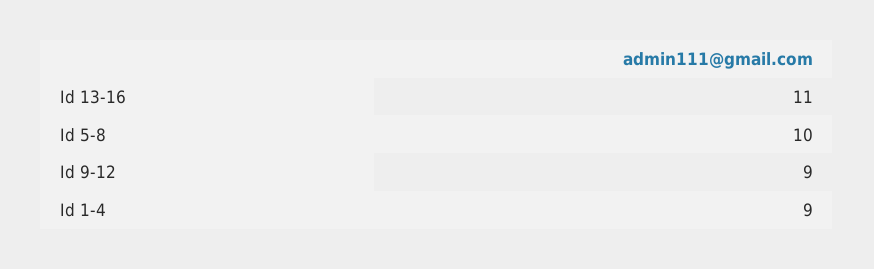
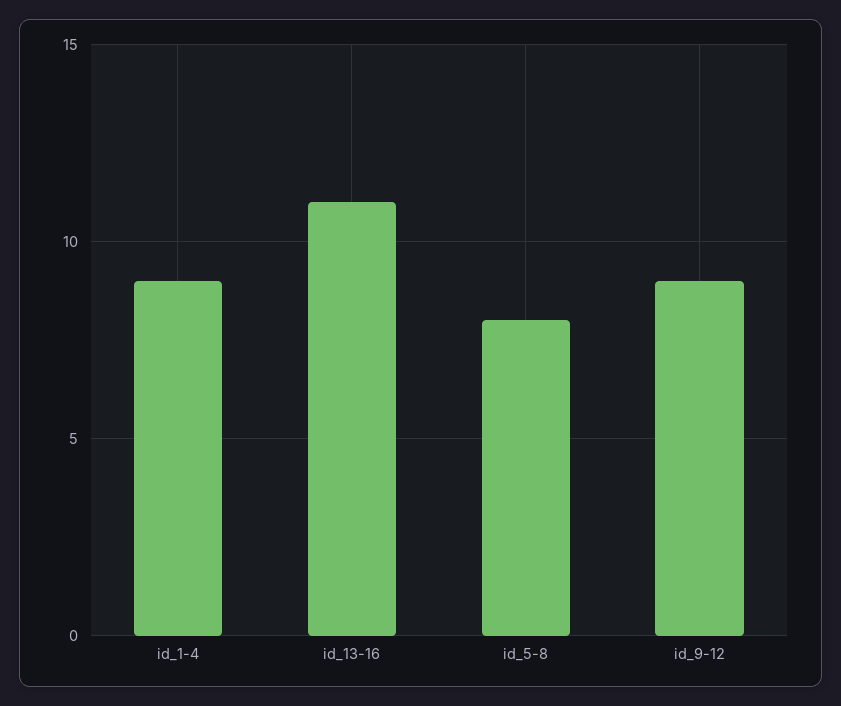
  {
    "Id 13-16": 11,
-   "Id 5-8": 10,
+   "Id 5-8": 8,
    "Id 9-12": 9,
    "Id 1-4": 9
  }

